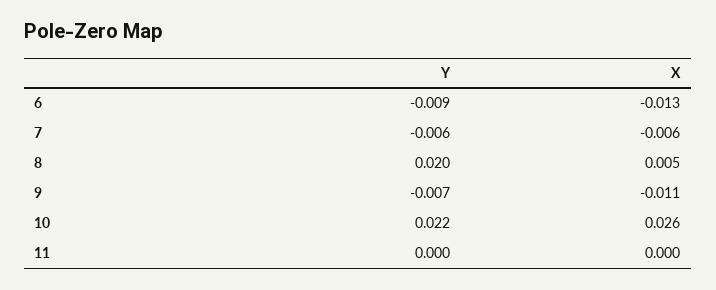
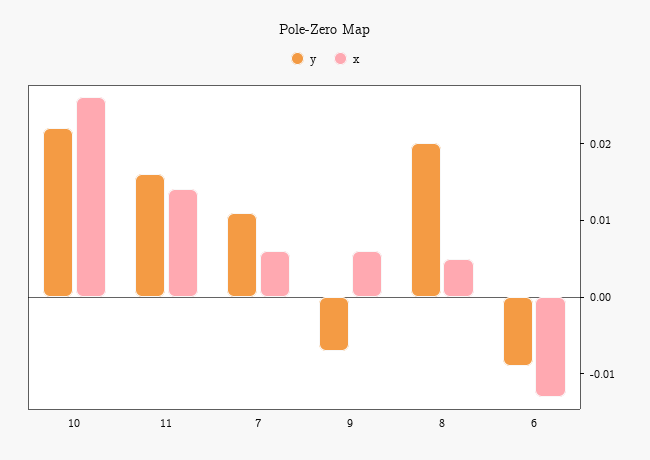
  {
    "Y": {
      "6": -0.009,
-     "7": -0.006,
+     "7": 0.01,
      "8": 0.02,
      "9": -0.007,
      "10": 0.022,
-     "11": 0
+     "11": 0.015
    },
    "X": {
      "6": -0.013,
-     "7": -0.006,
+     "7": 0.005,
      "8": 0.005,
-     "9": -0.011,
+     "9": 0.005,
      "10": 0.026,
-     "11": 0
+     "11": 0.015
    }
  }

